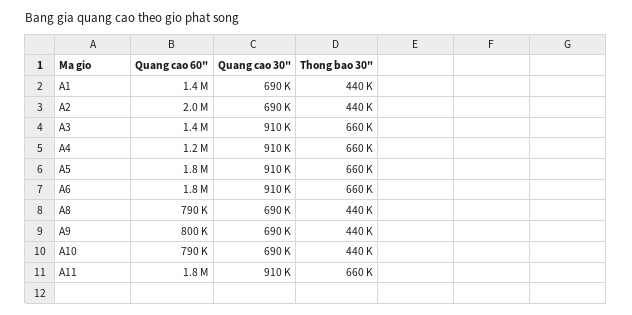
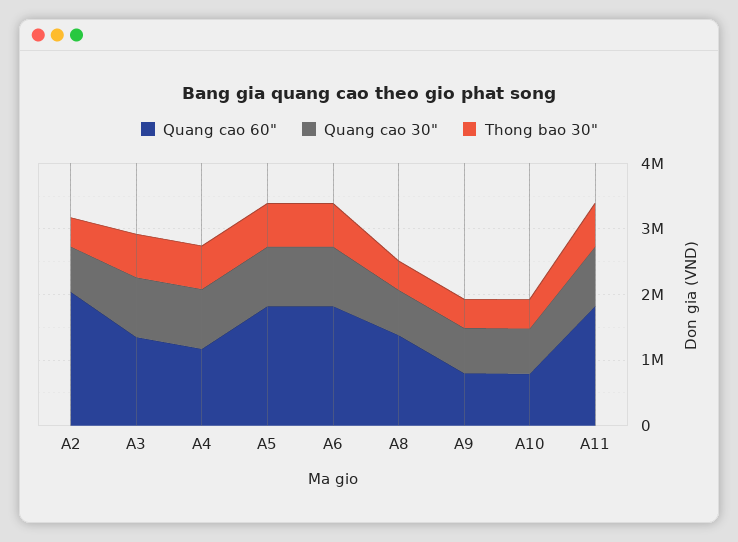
  {
    "Quang cao 60\"": {
-     "A1": 1400000,
      "A2": 2000000,
      "A3": 1400000,
      "A4": 1200000,
      "A5": 1800000,
      "A6": 1800000,
-     "A8": 790000,
+     "A8": 1400000,
      "A9": 800000,
      "A10": 790000,
      "A11": 1800000
    },
    "Quang cao 30\"": {
-     "A1": 690000,
      "A2": 690000,
      "A3": 910000,
      "A4": 910000,
      "A5": 910000,
      "A6": 910000,
      "A8": 690000,
      "A9": 690000,
      "A10": 690000,
      "A11": 910000
    },
    "Thong bao 30\"": {
-     "A1": 440000,
      "A2": 440000,
      "A3": 660000,
      "A4": 660000,
      "A5": 660000,
      "A6": 660000,
      "A8": 440000,
      "A9": 440000,
      "A10": 440000,
      "A11": 660000
    }
  }

